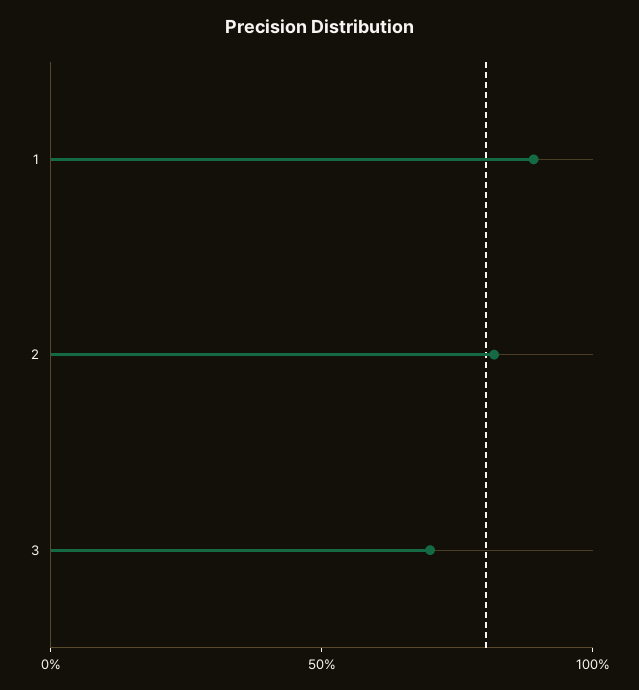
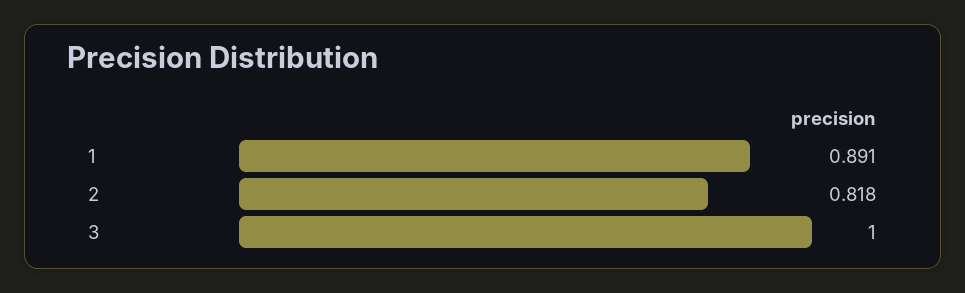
  {
    "1": 0.891,
    "2": 0.818,
-   "3": 0.7
+   "3": 1
  }

